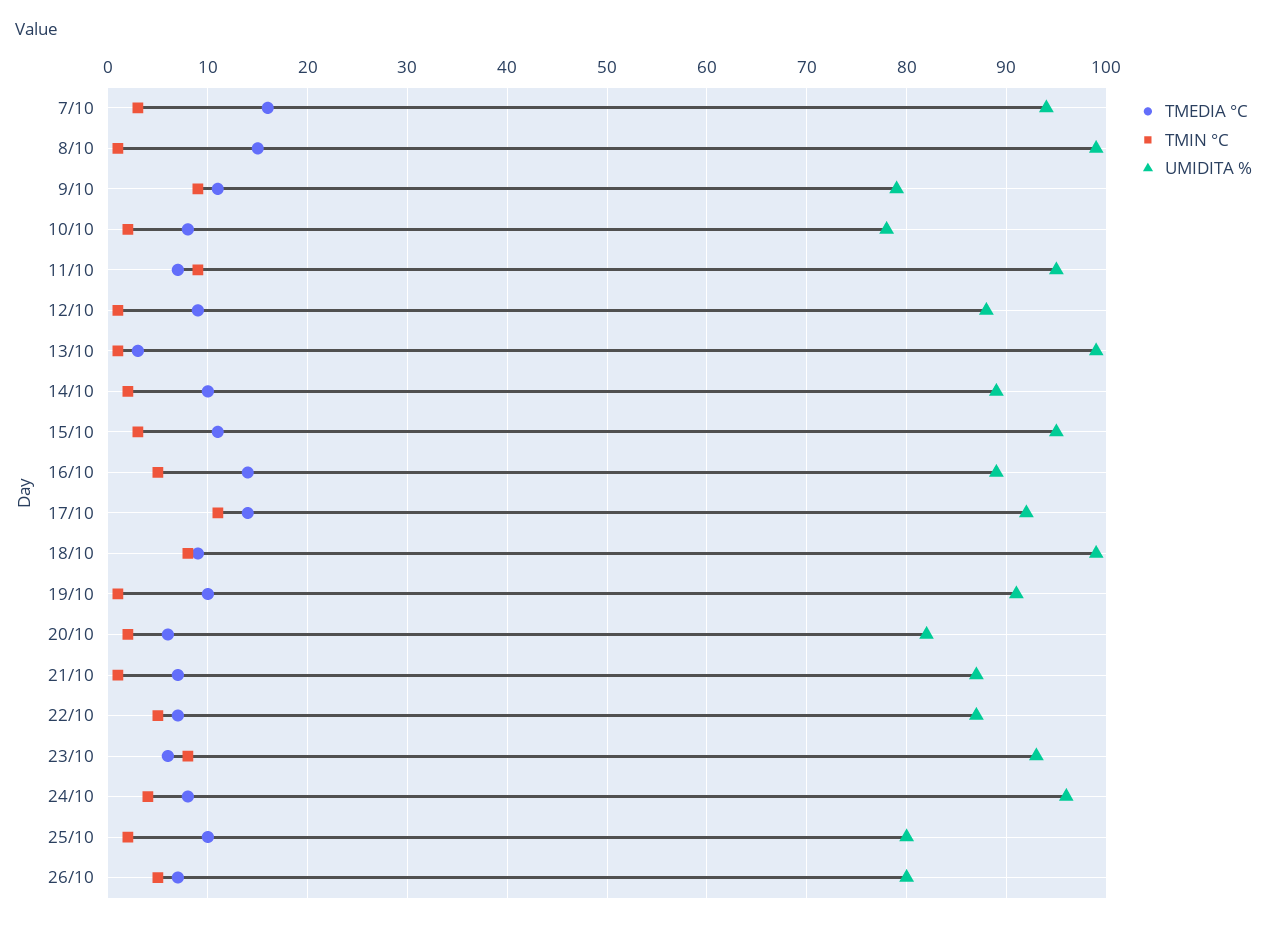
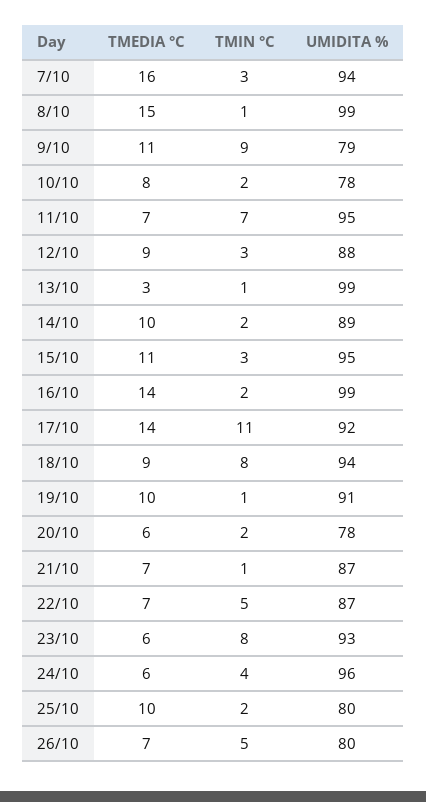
  {
    "TMEDIA °C": {
      "7/10": 16,
      "8/10": 15,
      "9/10": 11,
      "10/10": 8,
      "11/10": 7,
      "12/10": 9,
      "13/10": 3,
      "14/10": 10,
      "15/10": 11,
      "16/10": 14,
      "17/10": 14,
      "18/10": 9,
      "19/10": 10,
      "20/10": 6,
      "21/10": 7,
      "22/10": 7,
      "23/10": 6,
-     "24/10": 8,
+     "24/10": 6,
      "25/10": 10,
      "26/10": 7
    },
    "TMIN °C": {
      "7/10": 3,
      "8/10": 1,
      "9/10": 9,
      "10/10": 2,
-     "11/10": 9,
+     "11/10": 7,
-     "12/10": 1,
+     "12/10": 3,
      "13/10": 1,
      "14/10": 2,
      "15/10": 3,
-     "16/10": 5,
+     "16/10": 2,
      "17/10": 11,
      "18/10": 8,
      "19/10": 1,
      "20/10": 2,
      "21/10": 1,
      "22/10": 5,
      "23/10": 8,
      "24/10": 4,
      "25/10": 2,
      "26/10": 5
    },
    "UMIDITA %": {
      "7/10": 94,
      "8/10": 99,
      "9/10": 79,
      "10/10": 78,
      "11/10": 95,
      "12/10": 88,
      "13/10": 99,
      "14/10": 89,
      "15/10": 95,
-     "16/10": 89,
+     "16/10": 99,
      "17/10": 92,
-     "18/10": 99,
+     "18/10": 94,
      "19/10": 91,
-     "20/10": 82,
+     "20/10": 78,
      "21/10": 87,
      "22/10": 87,
      "23/10": 93,
      "24/10": 96,
      "25/10": 80,
      "26/10": 80
    }
  }

